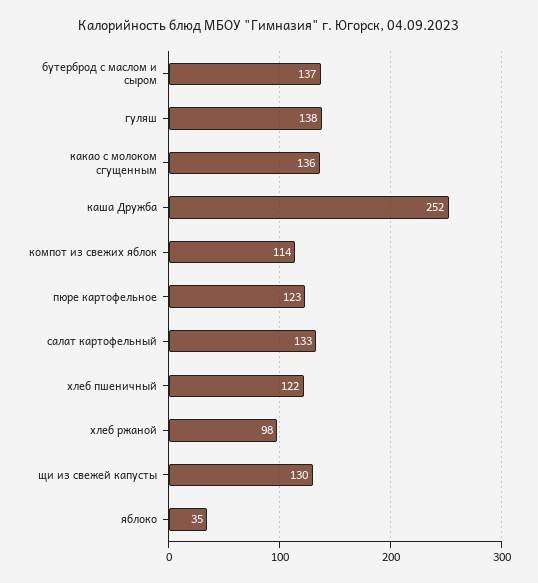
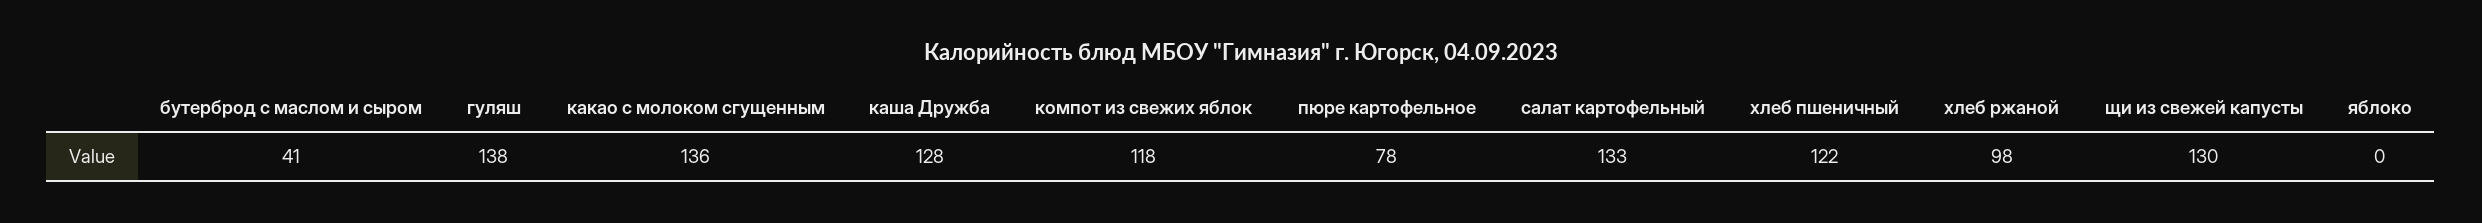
  {
-   "бутерброд с маслом и сыром": 137,
+   "бутерброд с маслом и сыром": 41,
    "гуляш": 138,
    "какао с молоком сгущенным": 136,
-   "каша Дружба": 252,
+   "каша Дружба": 128,
-   "компот из свежих яблок": 114,
+   "компот из свежих яблок": 118,
-   "пюре картофельное": 123,
+   "пюре картофельное": 78,
    "салат картофельный": 133,
    "хлеб пшеничный": 122,
    "хлеб ржаной": 98,
    "щи из свежей капусты": 130,
-   "яблоко": 35
+   "яблоко": 0
  }

